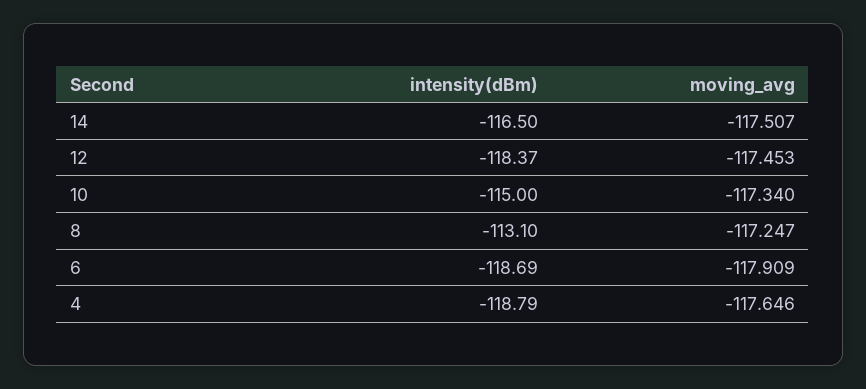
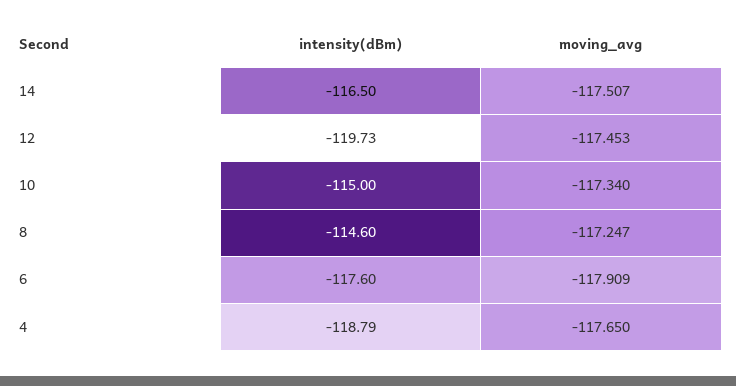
  {
    "intensity(dBm)": {
      "14": -116.5,
-     "12": -118.37,
+     "12": -119.73,
      "10": -115,
-     "8": -113.1,
+     "8": -114.6,
-     "6": -118.69,
+     "6": -117.6,
      "4": -118.79
    },
    "moving_avg": {
      "14": -117.507,
      "12": -117.453,
      "10": -117.34,
      "8": -117.247,
      "6": -117.909,
-     "4": -117.646
+     "4": -117.65
    }
  }

